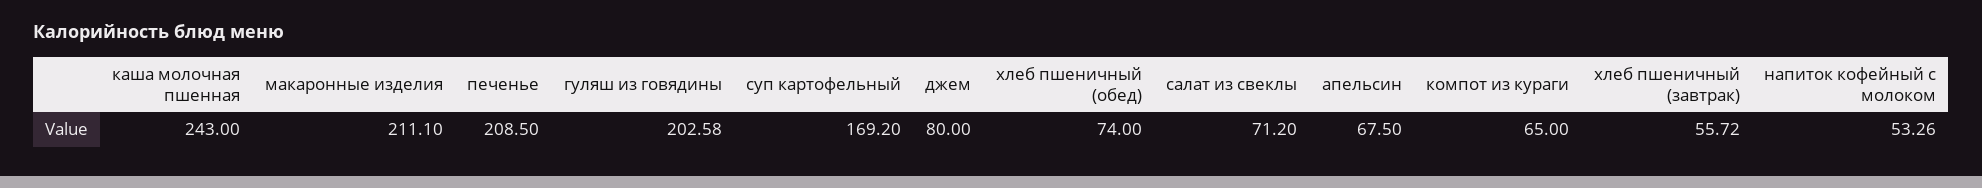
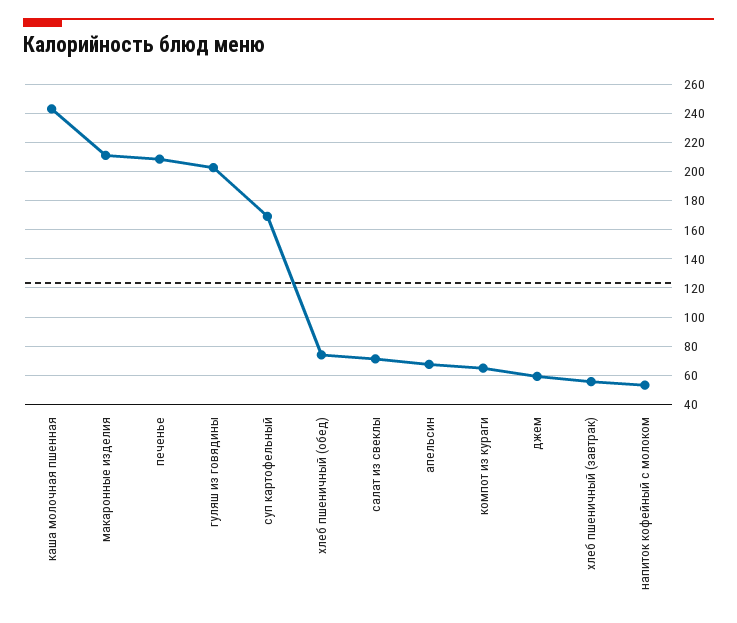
  {
    "каша молочная пшенная": 243,
    "макаронные изделия": 211.1,
    "печенье": 208.5,
    "гуляш из говядины": 202.58,
    "суп картофельный": 169.2,
-   "джем": 80,
+   "джем": 60,
    "хлеб пшеничный (обед)": 74,
    "салат из свеклы": 71.2,
    "апельсин": 67.5,
    "компот из кураги": 65,
    "хлеб пшеничный (завтрак)": 55.72,
    "напиток кофейный с молоком": 53.26
  }

